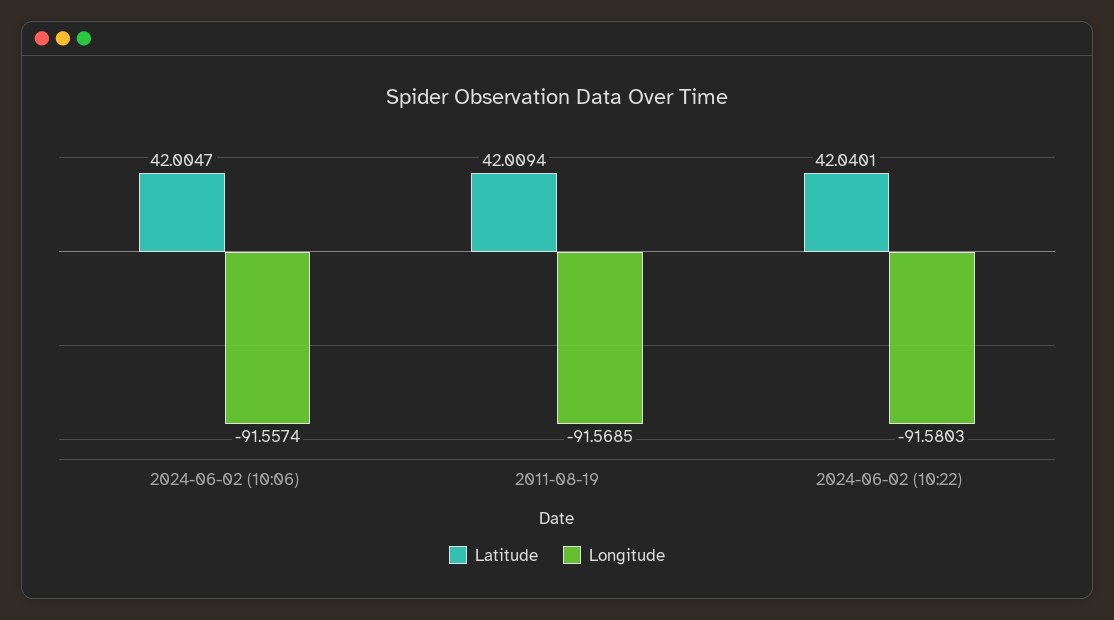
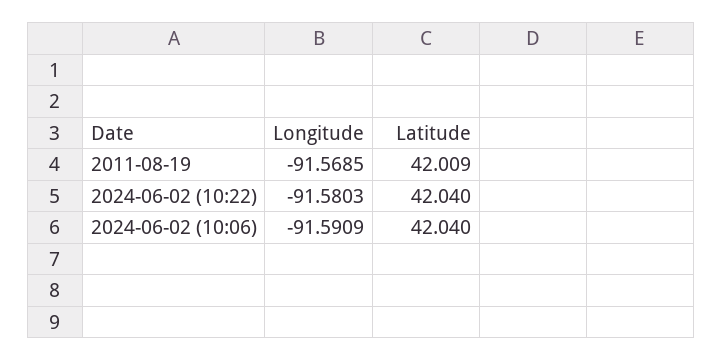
  {
    "Latitude": {
-     "2024-06-02 (10:06)": 42.0047,
+     "2024-06-02 (10:06)": 42.04,
      "2011-08-19": 42.0094,
      "2024-06-02 (10:22)": 42.0401
    },
    "Longitude": {
-     "2024-06-02 (10:06)": -91.5574,
+     "2024-06-02 (10:06)": -91.5909,
      "2011-08-19": -91.5685,
      "2024-06-02 (10:22)": -91.5803
    }
  }

